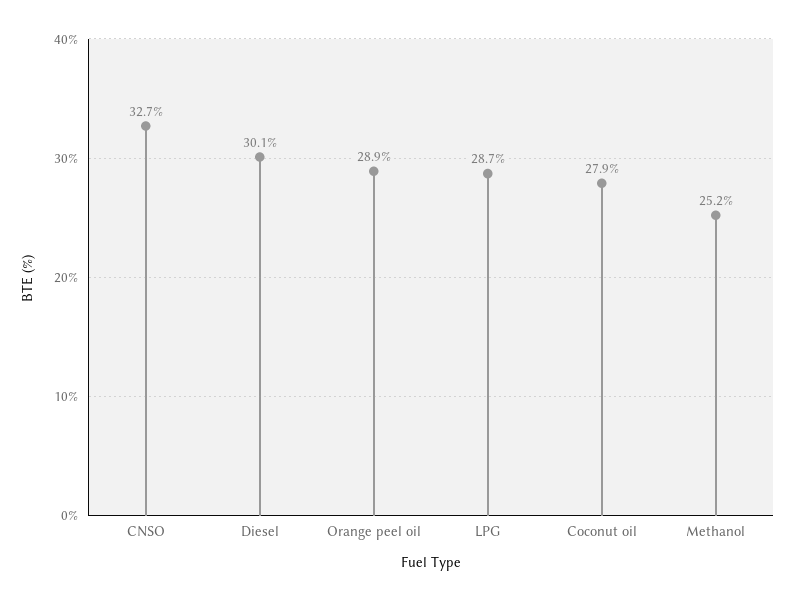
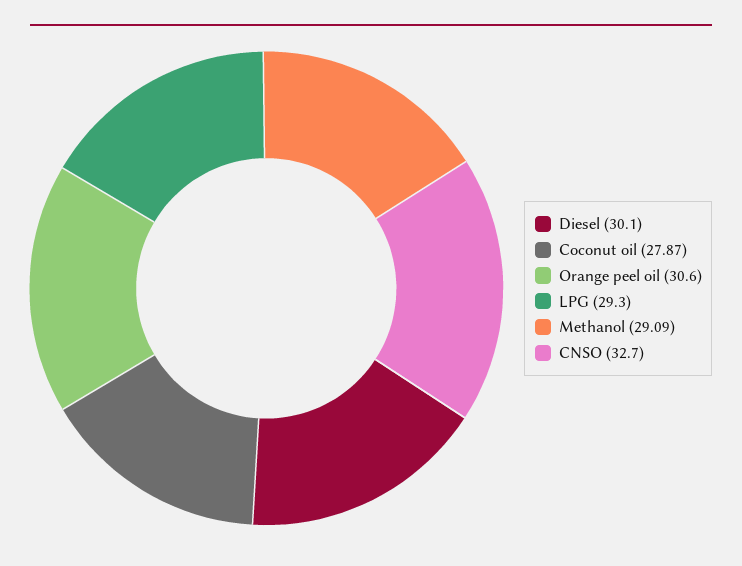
  {
    "CNSO": 32.7,
    "Diesel": 30.1,
-   "Orange peel oil": 28.9,
+   "Orange peel oil": 30.6,
-   "LPG": 28.7,
+   "LPG": 29.3,
    "Coconut oil": 27.87,
-   "Methanol": 25.2
+   "Methanol": 29.09
  }

